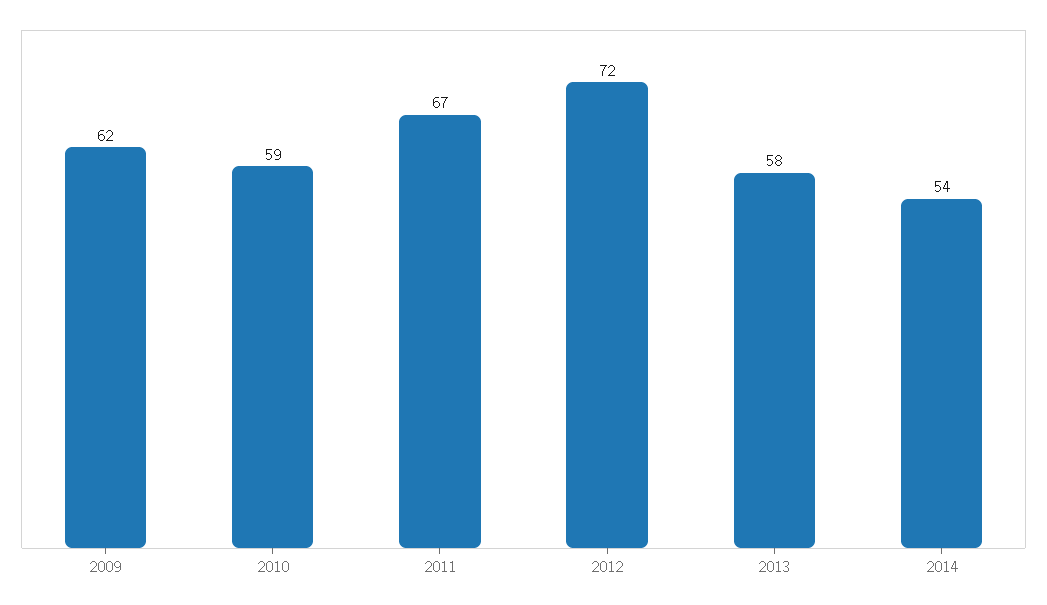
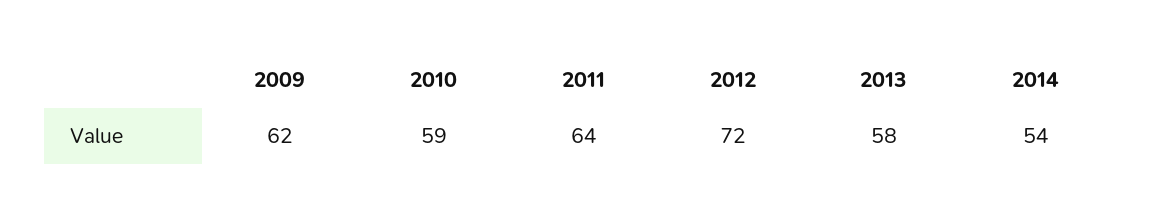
  {
    "2009": 62,
    "2010": 59,
-   "2011": 67,
+   "2011": 64,
    "2012": 72,
    "2013": 58,
    "2014": 54
  }

